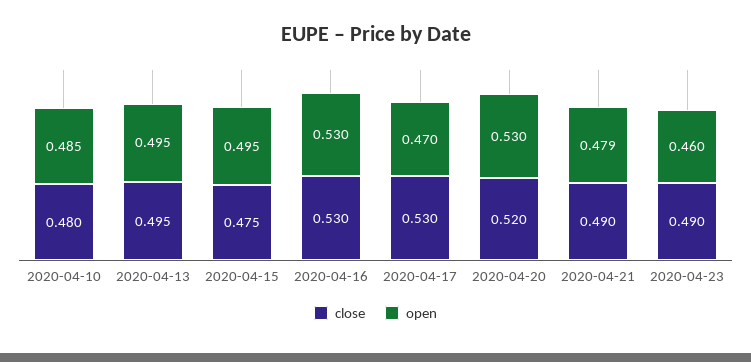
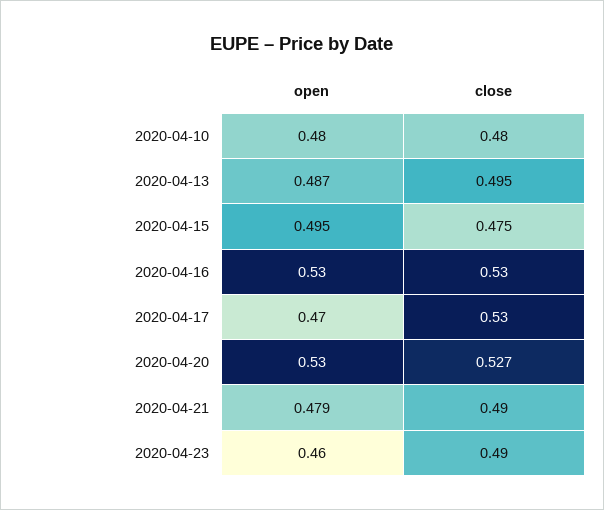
  {
    "close": {
      "2020-04-10": 0.48,
      "2020-04-13": 0.495,
      "2020-04-15": 0.475,
      "2020-04-16": 0.53,
      "2020-04-17": 0.53,
-     "2020-04-20": 0.52,
+     "2020-04-20": 0.527,
      "2020-04-21": 0.49,
      "2020-04-23": 0.49
    },
    "open": {
-     "2020-04-10": 0.485,
+     "2020-04-10": 0.48,
-     "2020-04-13": 0.495,
+     "2020-04-13": 0.487,
      "2020-04-15": 0.495,
      "2020-04-16": 0.53,
      "2020-04-17": 0.47,
      "2020-04-20": 0.53,
      "2020-04-21": 0.479,
      "2020-04-23": 0.46
    }
  }

